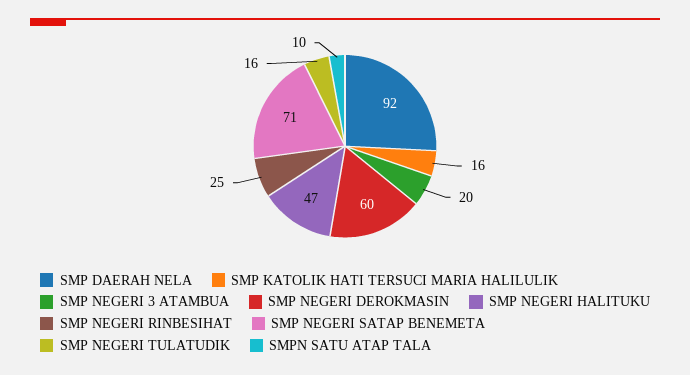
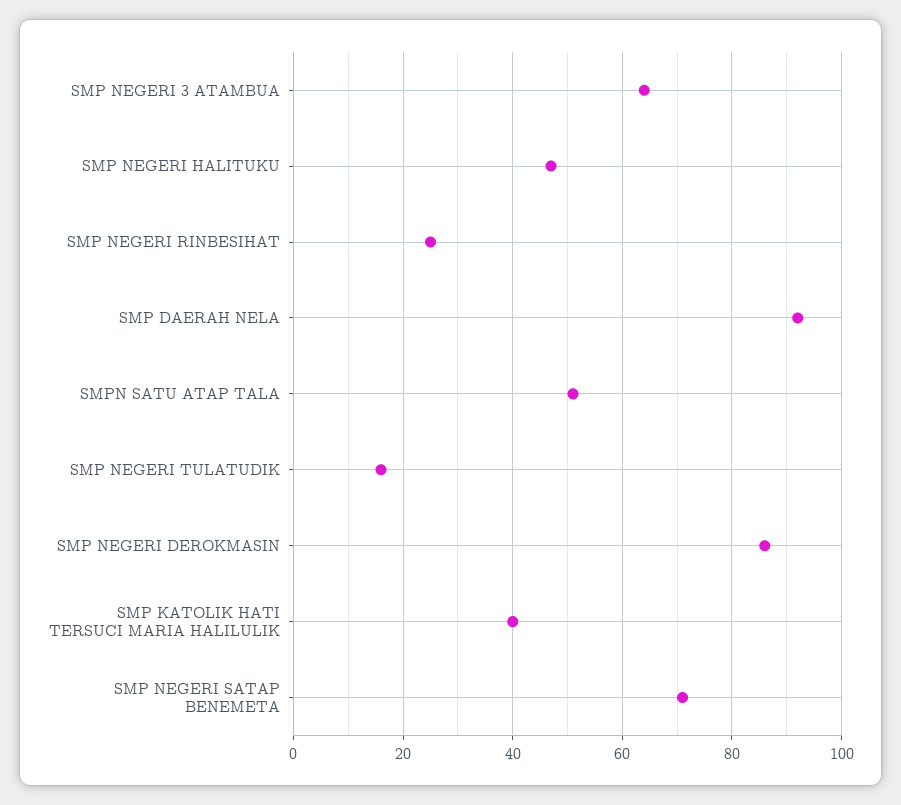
  {
    "SMP DAERAH NELA": 92,
-   "SMP KATOLIK HATI TERSUCI MARIA HALILULIK": 16,
+   "SMP KATOLIK HATI TERSUCI MARIA HALILULIK": 40,
-   "SMP NEGERI 3 ATAMBUA": 20,
+   "SMP NEGERI 3 ATAMBUA": 65,
-   "SMP NEGERI DEROKMASIN": 60,
+   "SMP NEGERI DEROKMASIN": 85,
    "SMP NEGERI HALITUKU": 47,
    "SMP NEGERI RINBESIHAT": 25,
    "SMP NEGERI SATAP BENEMETA": 71,
    "SMP NEGERI TULATUDIK": 16,
-   "SMPN SATU ATAP TALA": 10
+   "SMPN SATU ATAP TALA": 50
  }

